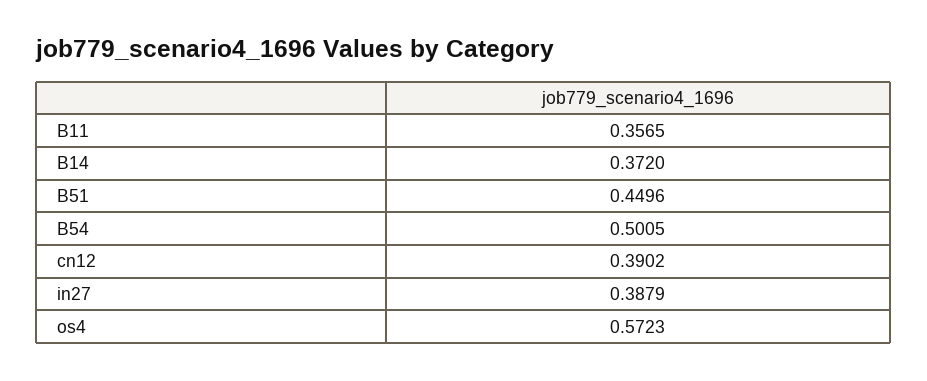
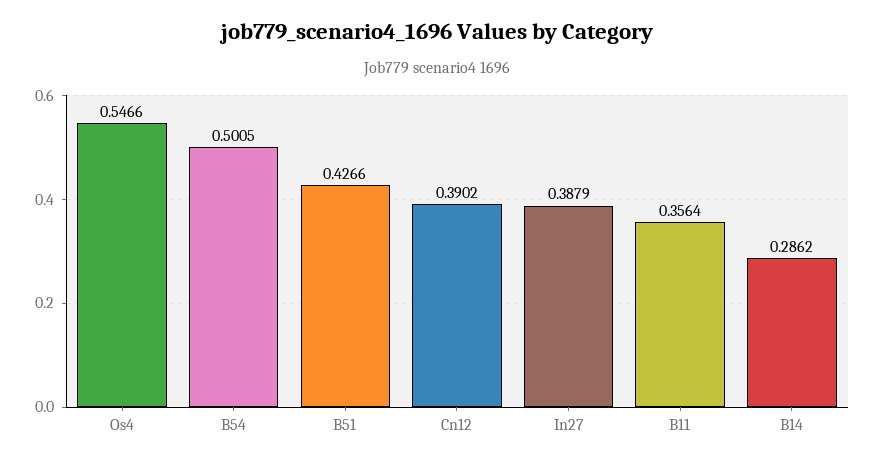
  {
-   "B11": 0.3565,
+   "B11": 0.3564,
-   "B14": 0.372,
+   "B14": 0.2862,
-   "B51": 0.4496,
+   "B51": 0.4266,
    "B54": 0.5005,
    "cn12": 0.3902,
    "in27": 0.3879,
-   "os4": 0.5723
+   "os4": 0.5466
  }

